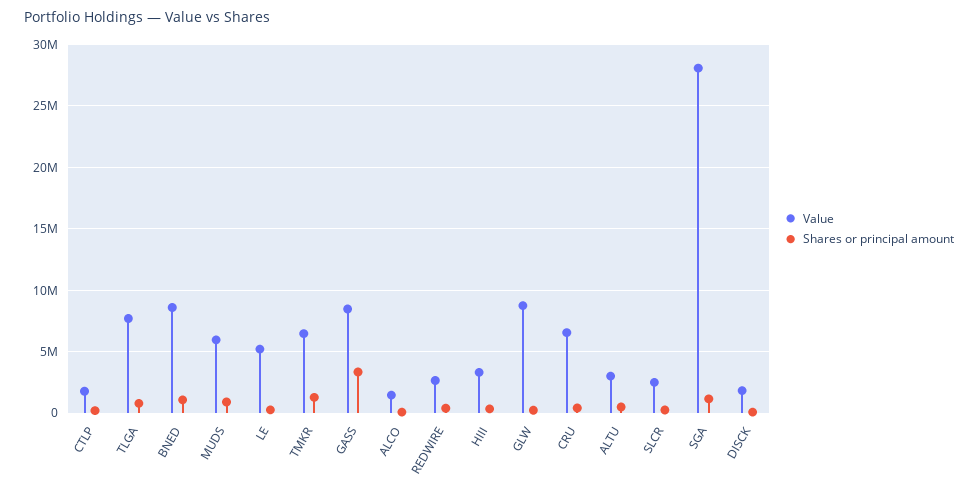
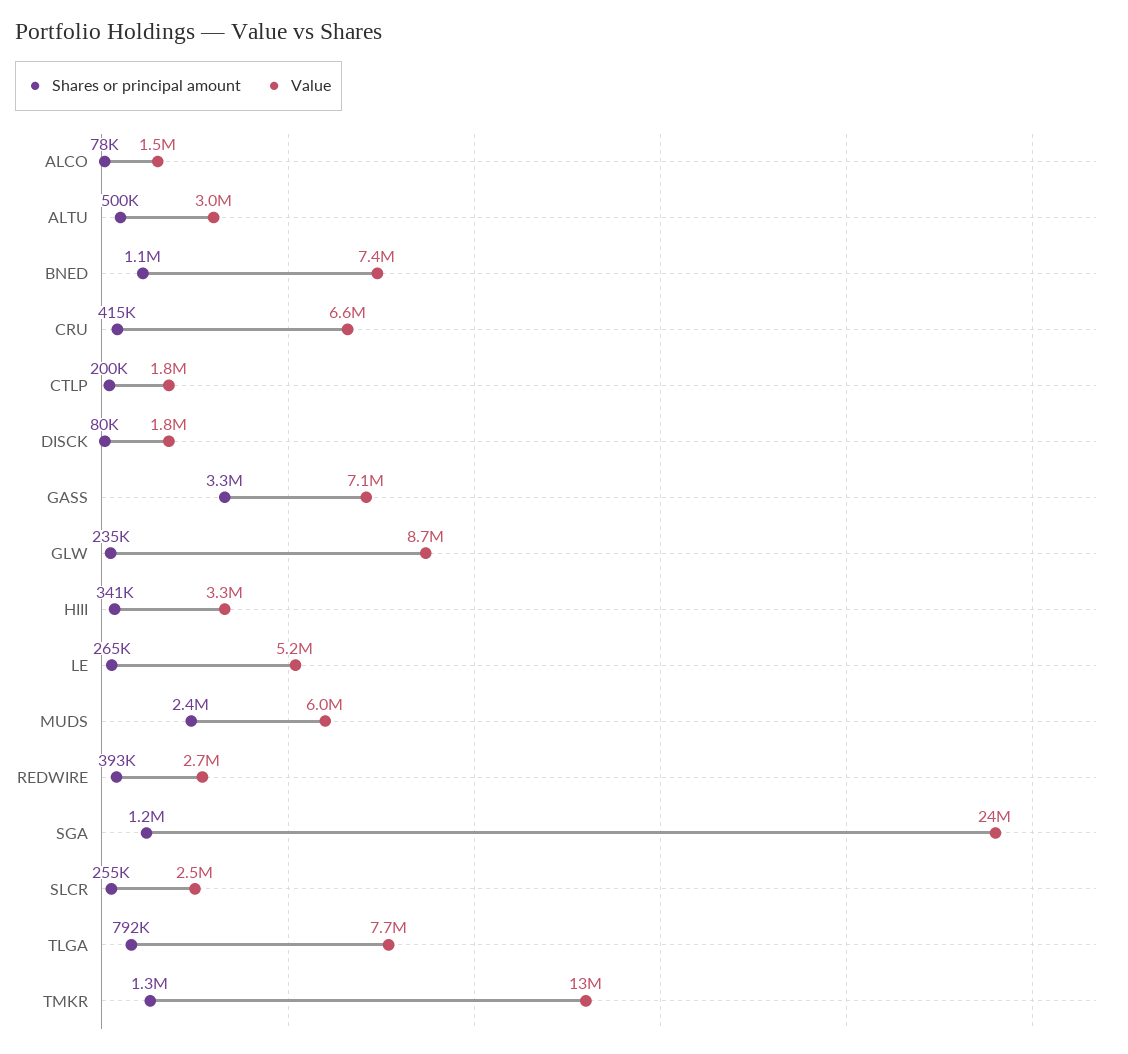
  {
    "Value": {
      "CTLP": 1800000,
      "TLGA": 7700000,
-     "BNED": 8500000,
+     "BNED": 7400000,
      "MUDS": 6000000,
      "LE": 5200000,
-     "TMKR": 6500000,
+     "TMKR": 13000000,
-     "GASS": 8500000,
+     "GASS": 7100000,
      "ALCO": 1500000,
      "REDWIRE": 2700000,
      "HIII": 3300000,
      "GLW": 8700000,
      "CRU": 6600000,
      "ALTU": 3000000,
      "SLCR": 2500000,
-     "SGA": 28000000,
+     "SGA": 24000000,
      "DISCK": 1800000
    },
    "Shares or principal amount": {
      "CTLP": 200000,
      "TLGA": 792000,
      "BNED": 1100000,
-     "MUDS": 1000000,
+     "MUDS": 2400000,
      "LE": 265000,
      "TMKR": 1300000,
      "GASS": 3300000,
      "ALCO": 78000,
      "REDWIRE": 393000,
      "HIII": 341000,
      "GLW": 235000,
      "CRU": 415000,
      "ALTU": 500000,
      "SLCR": 255000,
      "SGA": 1200000,
      "DISCK": 80000
    }
  }

